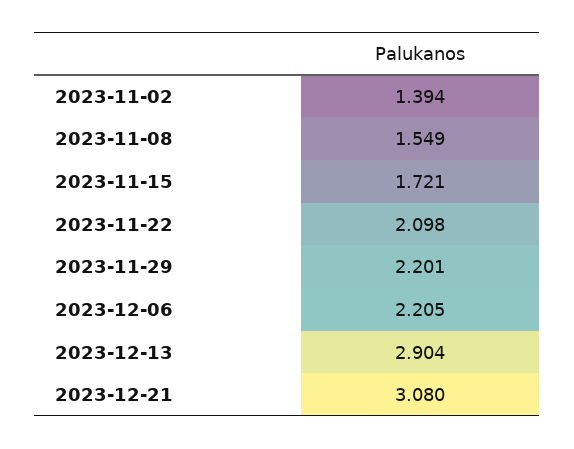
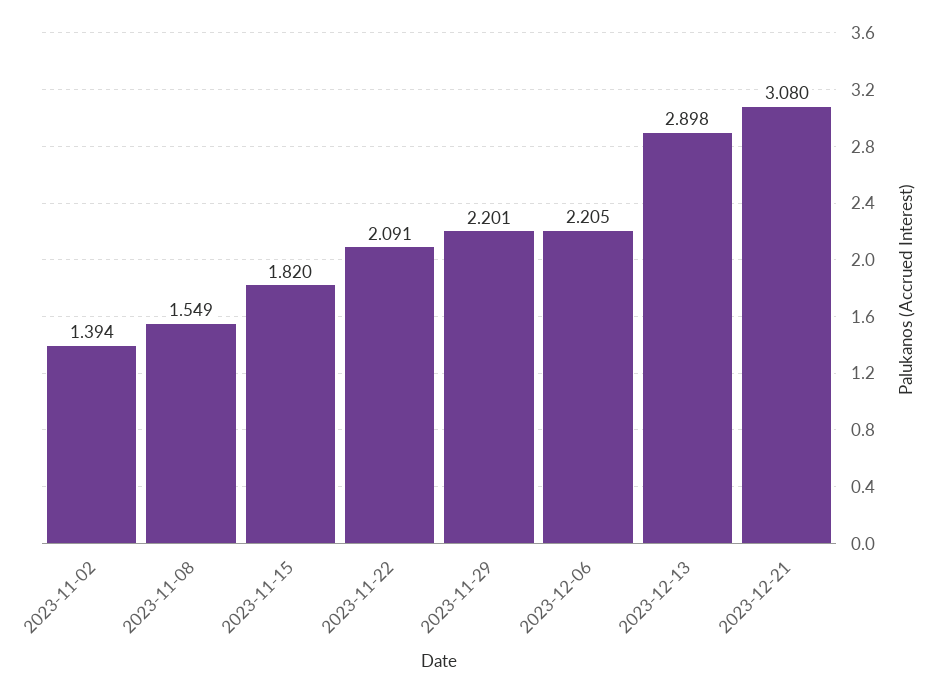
  {
    "2023-11-02": 1.394,
    "2023-11-08": 1.549,
-   "2023-11-15": 1.721,
+   "2023-11-15": 1.82,
-   "2023-11-22": 2.098,
+   "2023-11-22": 2.091,
    "2023-11-29": 2.201,
    "2023-12-06": 2.205,
-   "2023-12-13": 2.904,
+   "2023-12-13": 2.898,
    "2023-12-21": 3.08
  }

